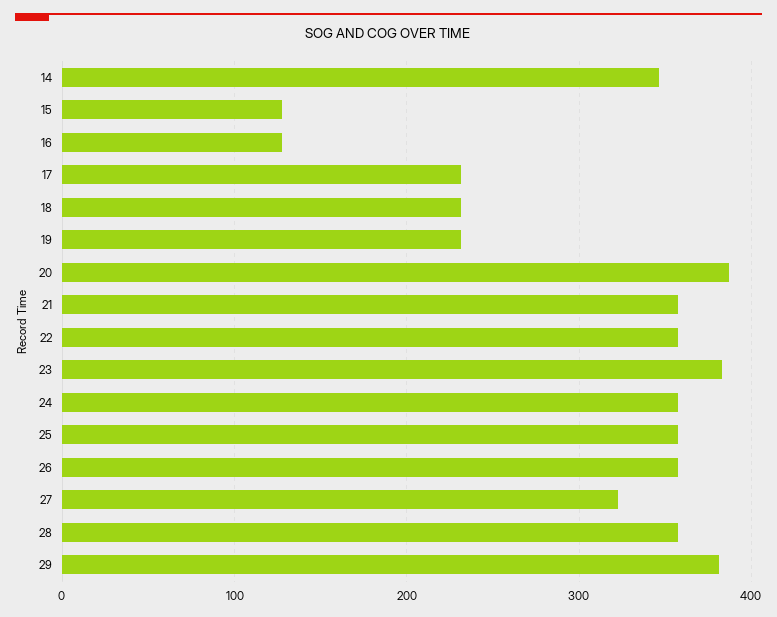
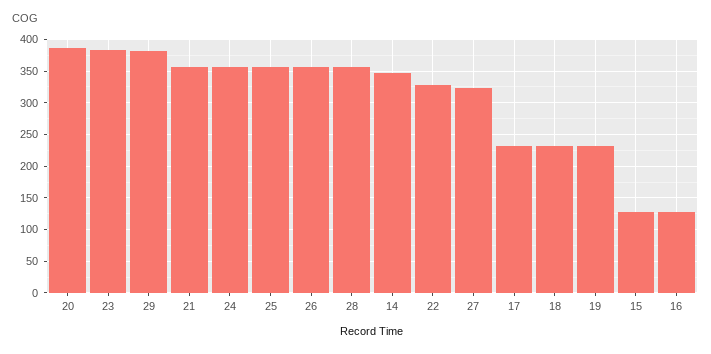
  {
    "14": 350,
    "15": 130,
    "16": 130,
    "17": 230,
    "18": 230,
    "19": 230,
    "20": 390,
    "21": 360,
-   "22": 360,
+   "22": 330,
    "23": 380,
    "24": 360,
    "25": 360,
    "26": 360,
    "27": 320,
    "28": 360,
    "29": 380
  }

